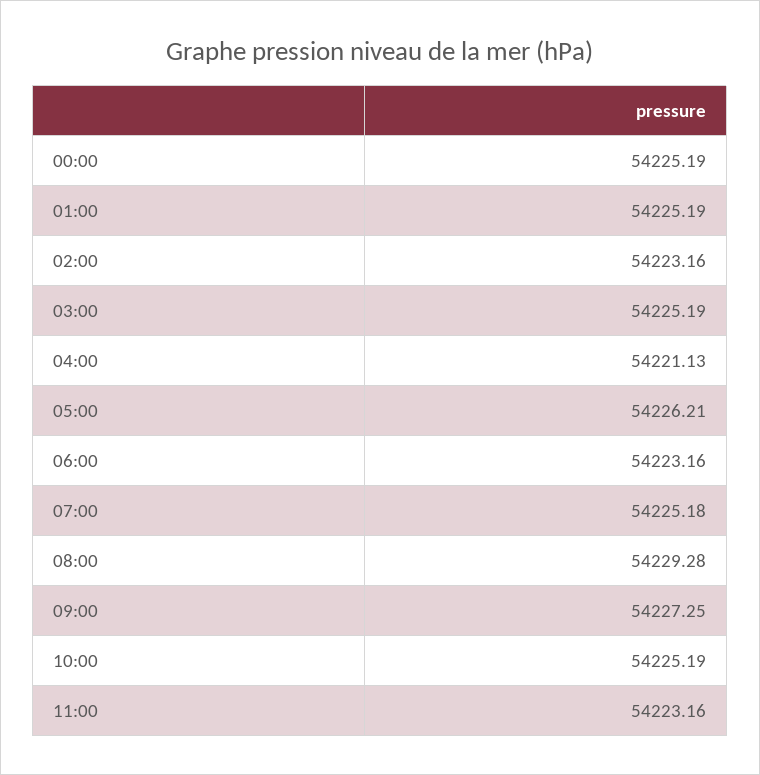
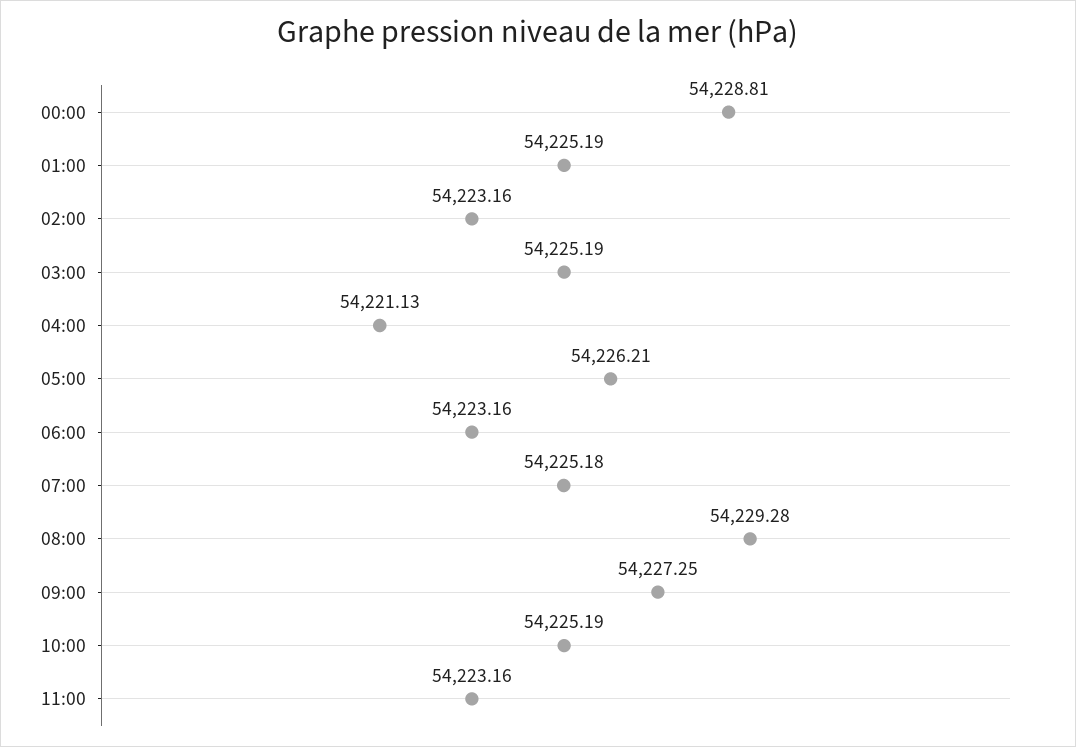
  {
-   "00:00": 54225.19,
+   "00:00": 54228.81,
    "01:00": 54225.19,
    "02:00": 54223.16,
    "03:00": 54225.19,
    "04:00": 54221.13,
    "05:00": 54226.21,
    "06:00": 54223.16,
    "07:00": 54225.18,
    "08:00": 54229.28,
    "09:00": 54227.25,
    "10:00": 54225.19,
    "11:00": 54223.16
  }

